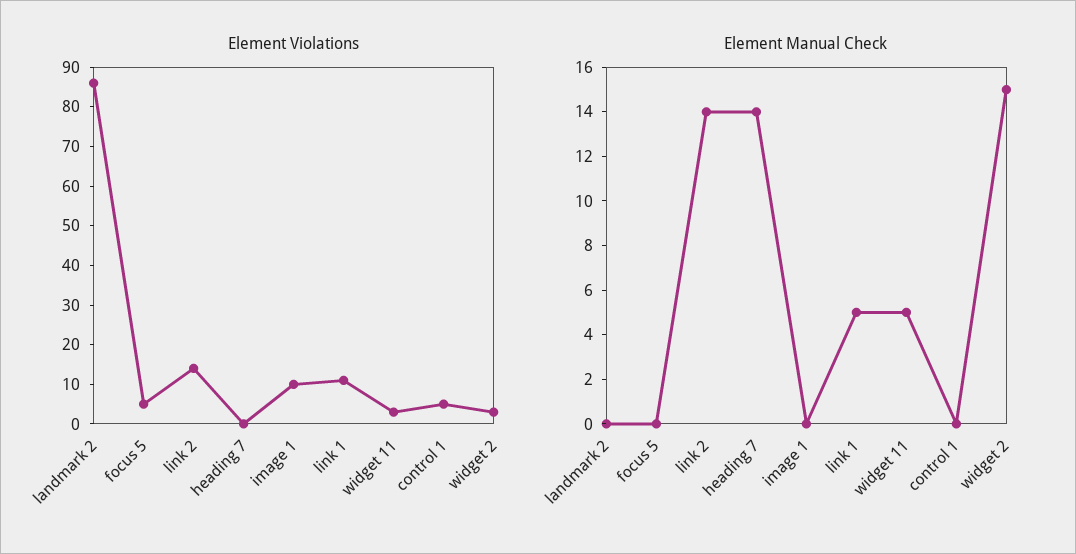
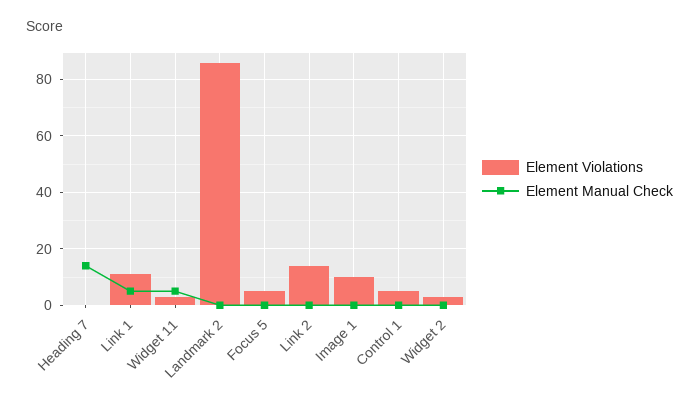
  {
    "Element Violations": {
      "landmark 2": 85,
      "focus 5": 5,
      "link 2": 15,
      "heading 7": 0,
      "image 1": 10,
      "link 1": 10,
      "widget 11": 5,
      "control 1": 5,
      "widget 2": 5
    },
    "Element Manual Check": {
      "landmark 2": 0,
      "focus 5": 0,
-     "link 2": 14,
+     "link 2": 0,
      "heading 7": 14,
      "image 1": 0,
      "link 1": 5,
      "widget 11": 5,
      "control 1": 0,
-     "widget 2": 15
+     "widget 2": 0
    }
  }

